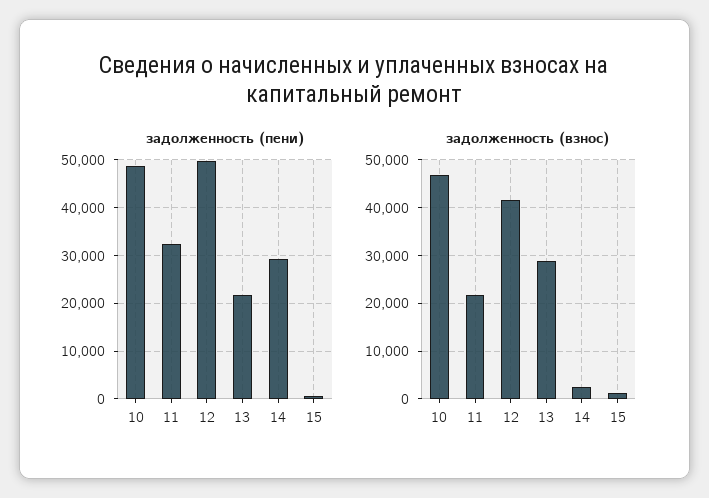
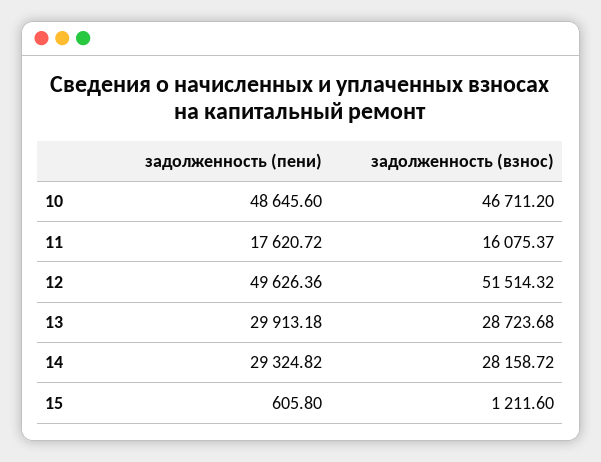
  {
    "задолженность (пени)": {
      "10": 48645.6,
-     "11": 32000,
+     "11": 17620.72,
      "12": 49626.36,
-     "13": 22000,
+     "13": 29913.18,
      "14": 29324.82,
      "15": 605.8
    },
    "задолженность (взнос)": {
      "10": 46711.2,
-     "11": 22000,
+     "11": 16075.37,
-     "12": 42000,
+     "12": 51514.32,
      "13": 28723.68,
-     "14": 2000,
+     "14": 28158.72,
      "15": 1211.6
    }
  }

